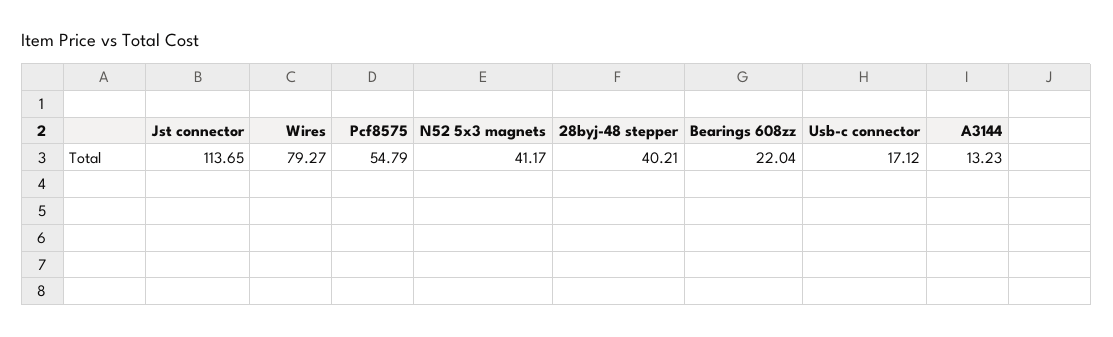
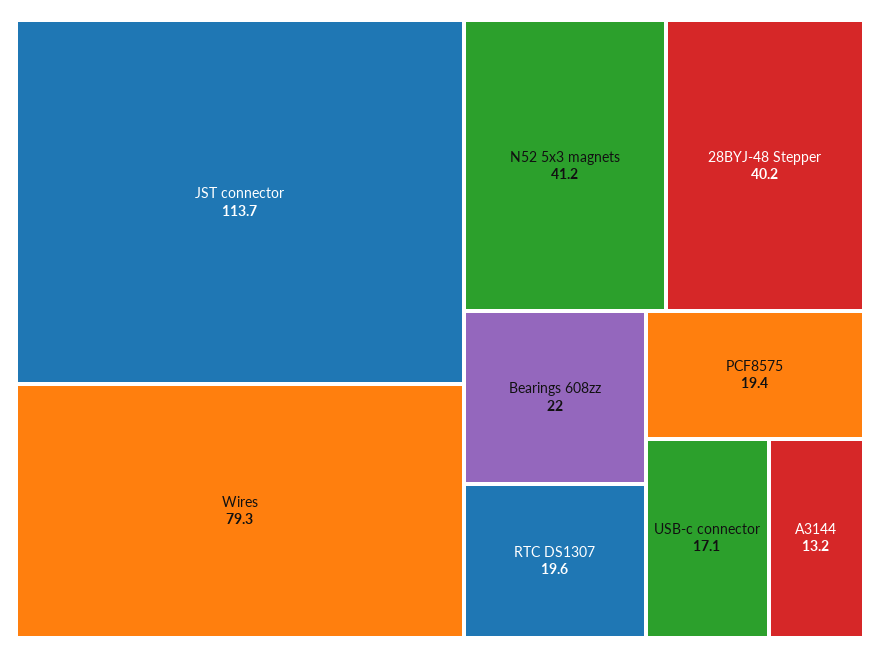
  {
    "Jst connector": 113.65,
    "Wires": 79.27,
-   "Pcf8575": 54.79,
+   "Pcf8575": 19.4,
    "N52 5x3 magnets": 41.17,
    "28byj-48 stepper": 40.21,
    "Bearings 608zz": 22.04,
    "Usb-c connector": 17.12,
-   "A3144": 13.23
+   "A3144": 13.23,
+   "RTC DS1307": 19.6
  }

